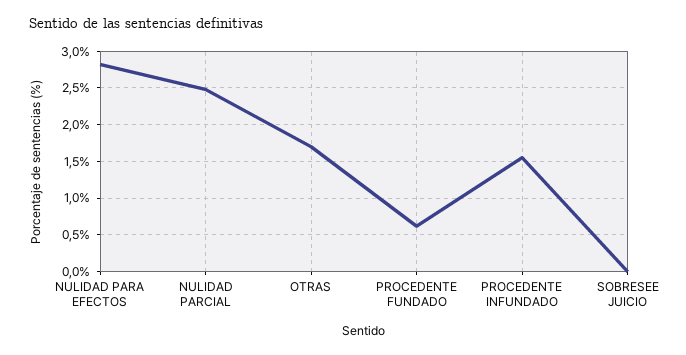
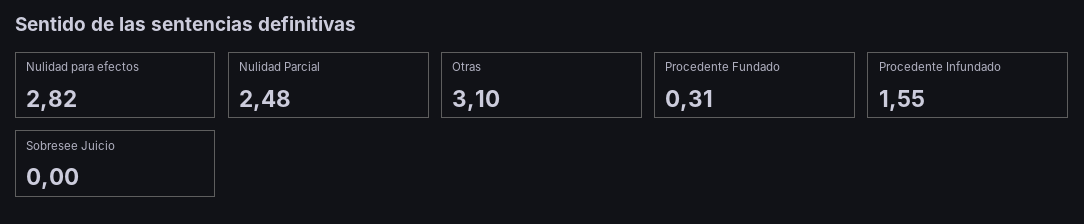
  {
    "NULIDAD PARA EFECTOS": 2.82,
    "NULIDAD PARCIAL": 2.48,
-   "OTRAS": 1.7,
+   "OTRAS": 3.1,
-   "PROCEDENTE FUNDADO": 0.6,
+   "PROCEDENTE FUNDADO": 0.31,
    "PROCEDENTE INFUNDADO": 1.55,
    "SOBRESEE JUICIO": 0
  }

